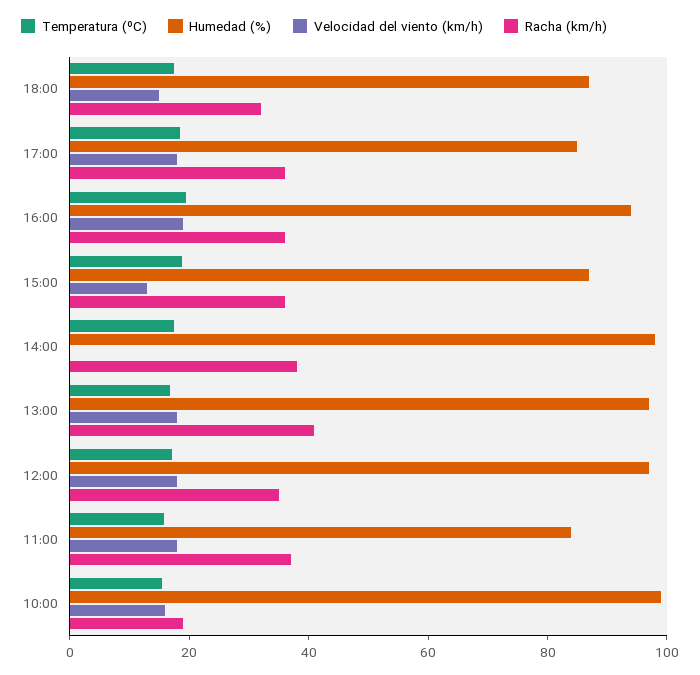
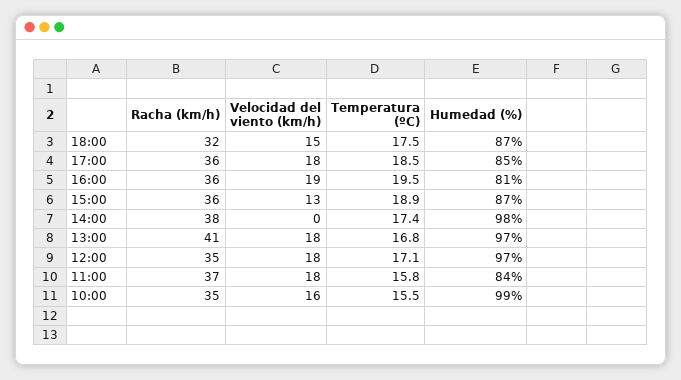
  {
    "Temperatura (ºC)": {
      "18:00": 17.5,
      "17:00": 18.5,
      "16:00": 19.5,
      "15:00": 18.9,
      "14:00": 17.4,
      "13:00": 16.8,
      "12:00": 17.1,
      "11:00": 15.8,
      "10:00": 15.5
    },
    "Humedad (%)": {
      "18:00": 87,
      "17:00": 85,
-     "16:00": 95,
+     "16:00": 81,
      "15:00": 87,
      "14:00": 98,
      "13:00": 97,
      "12:00": 97,
      "11:00": 84,
      "10:00": 99
    },
    "Velocidad del viento (km/h)": {
      "18:00": 15,
      "17:00": 18,
      "16:00": 19,
      "15:00": 13,
      "14:00": 0,
      "13:00": 18,
      "12:00": 18,
      "11:00": 18,
      "10:00": 16
    },
    "Racha (km/h)": {
      "18:00": 32,
      "17:00": 36,
      "16:00": 36,
      "15:00": 36,
      "14:00": 38,
      "13:00": 41,
      "12:00": 35,
      "11:00": 37,
-     "10:00": 20
+     "10:00": 35
    }
  }

